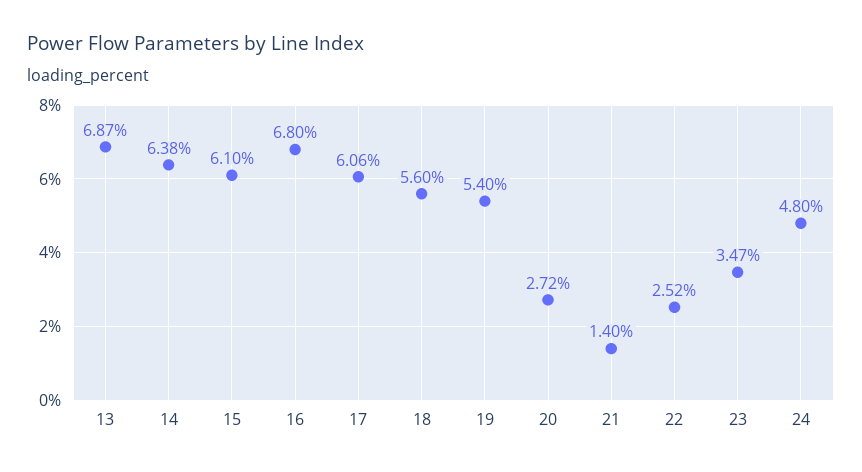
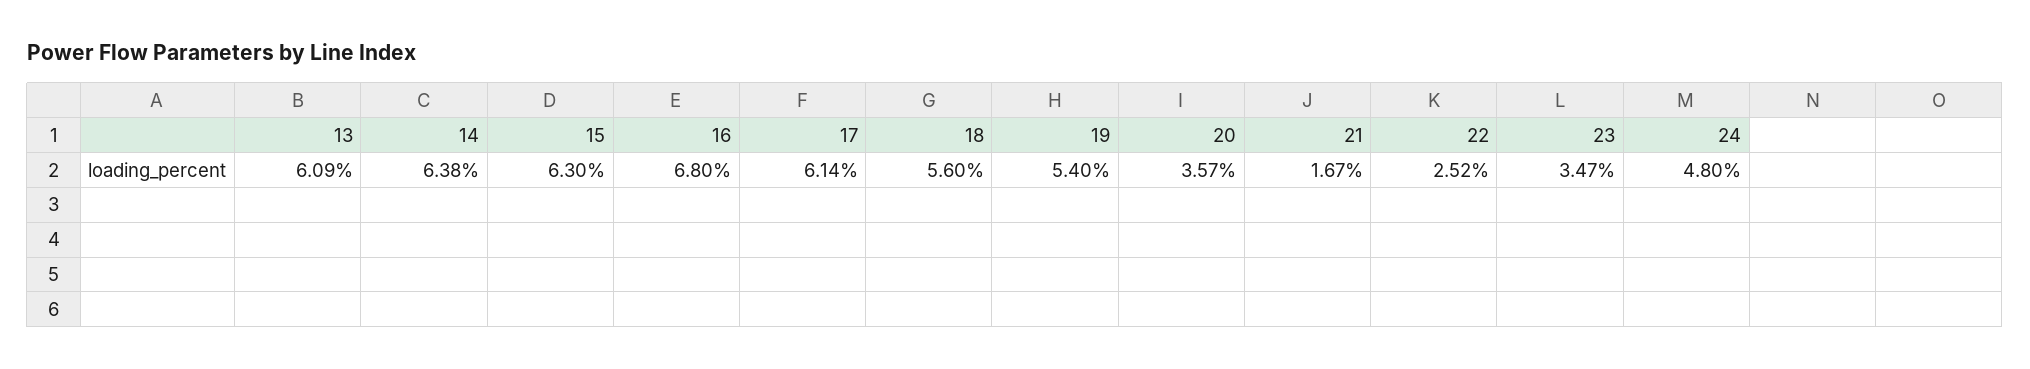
  {
-   "13": 6.87,
+   "13": 6.09,
    "14": 6.38,
-   "15": 6.1,
+   "15": 6.3,
    "16": 6.8,
-   "17": 6.06,
+   "17": 6.14,
    "18": 5.6,
    "19": 5.4,
-   "20": 2.72,
+   "20": 3.57,
-   "21": 1.4,
+   "21": 1.67,
    "22": 2.52,
    "23": 3.47,
    "24": 4.8
  }

